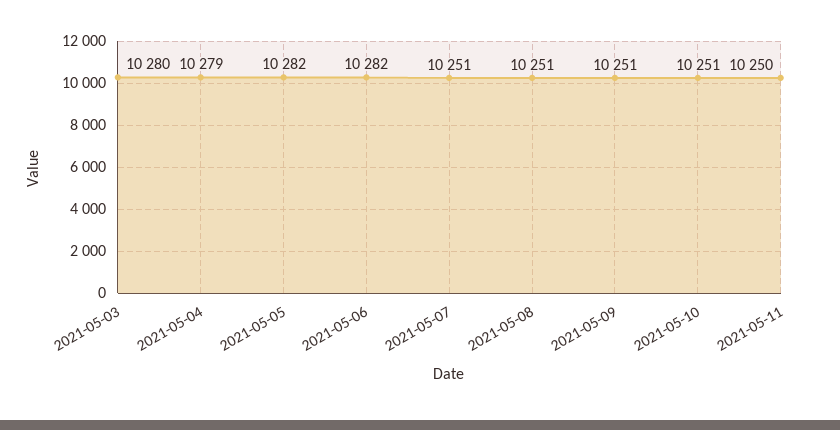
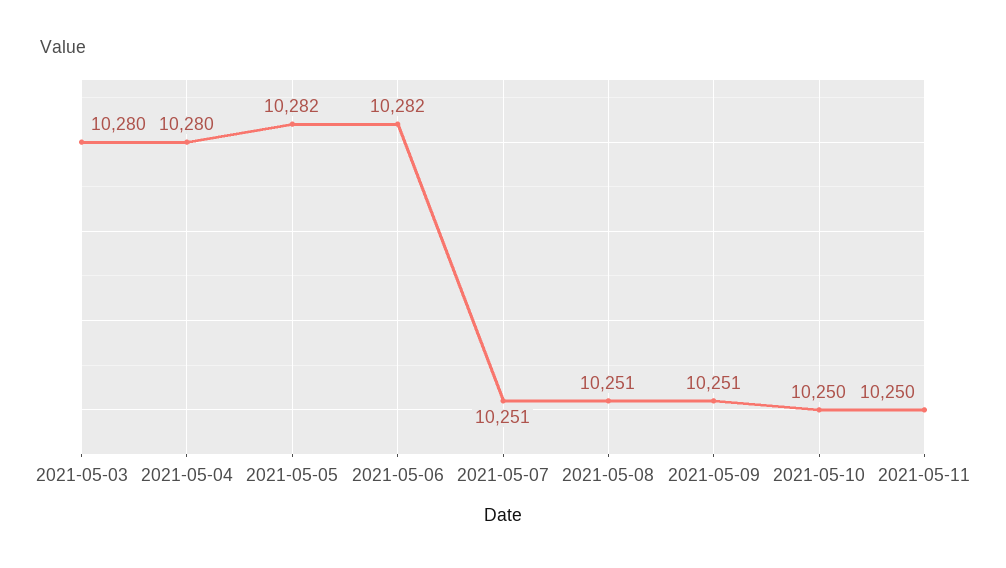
  {
    "2021-05-03": 10280,
-   "2021-05-04": 10279,
+   "2021-05-04": 10280,
    "2021-05-05": 10282,
    "2021-05-06": 10282,
    "2021-05-07": 10251,
    "2021-05-08": 10251,
    "2021-05-09": 10251,
-   "2021-05-10": 10251,
+   "2021-05-10": 10250,
    "2021-05-11": 10250
  }

